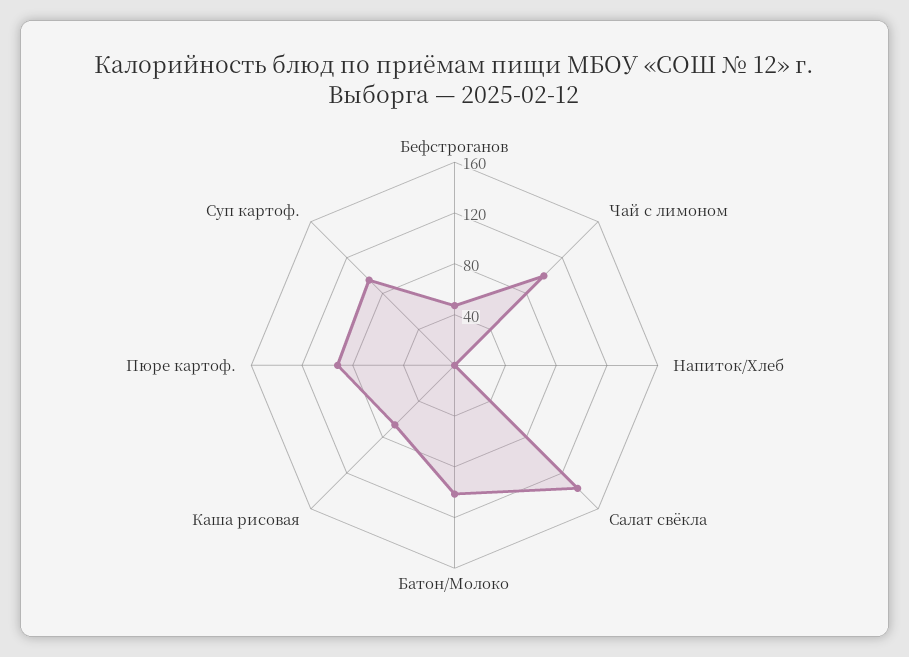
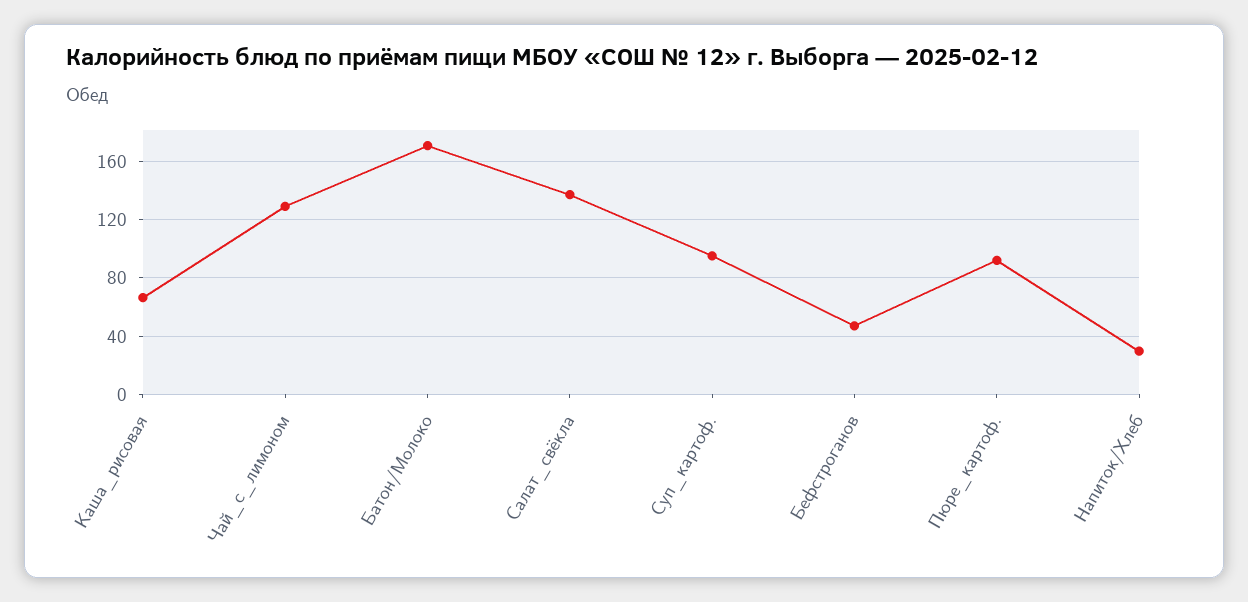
  {
    "Бефстроганов": 45,
-   "Чай с лимоном": 100,
+   "Чай с лимоном": 130,
-   "Напиток/Хлеб": 0,
+   "Напиток/Хлеб": 30,
    "Салат свёкла": 135,
-   "Батон/Молоко": 100,
+   "Батон/Молоко": 170,
    "Каша рисовая": 65,
    "Пюре картоф.": 90,
    "Суп картоф.": 95
  }

